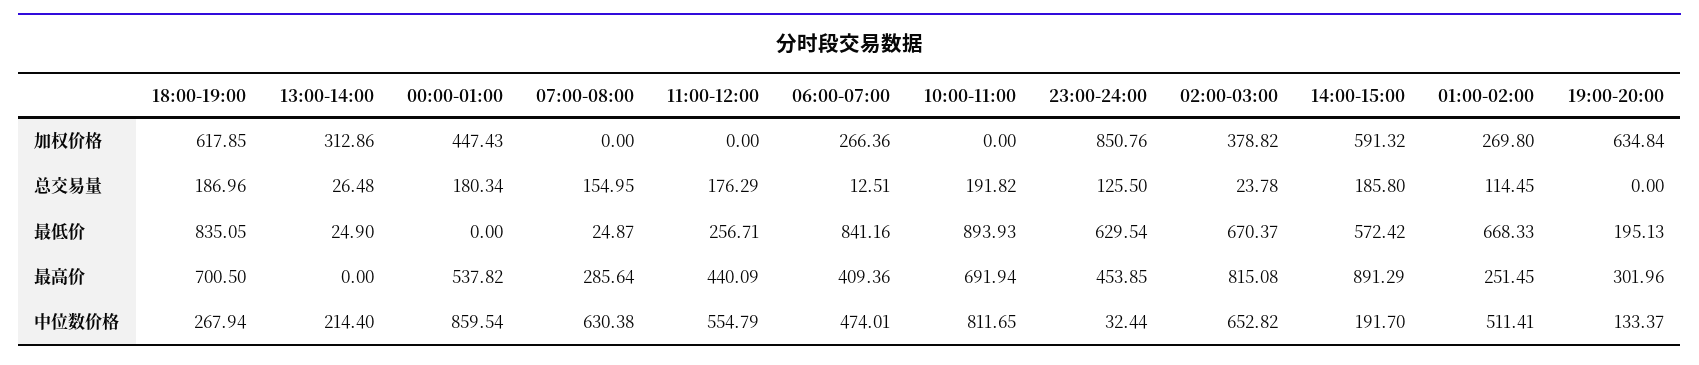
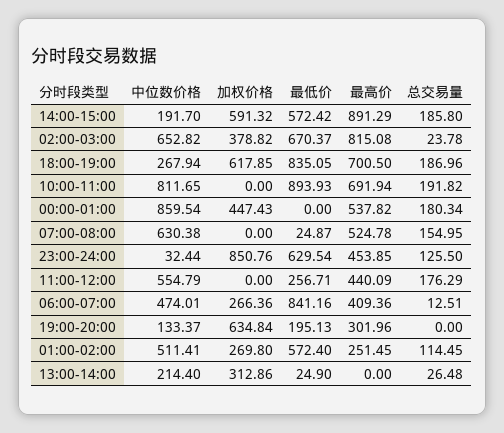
  {
    "18:00-19:00": {
      "加权价格": 617.85,
      "总交易量": 186.96,
      "最低价": 835.05,
      "最高价": 700.5,
      "中位数价格": 267.94
    },
    "13:00-14:00": {
      "加权价格": 312.86,
      "总交易量": 26.48,
      "最低价": 24.9,
      "最高价": 0,
      "中位数价格": 214.4
    },
    "00:00-01:00": {
      "加权价格": 447.43,
      "总交易量": 180.34,
      "最低价": 0,
      "最高价": 537.82,
      "中位数价格": 859.54
    },
    "07:00-08:00": {
      "加权价格": 0,
      "总交易量": 154.95,
      "最低价": 24.87,
-     "最高价": 285.64,
+     "最高价": 524.78,
      "中位数价格": 630.38
    },
    "11:00-12:00": {
      "加权价格": 0,
      "总交易量": 176.29,
      "最低价": 256.71,
      "最高价": 440.09,
      "中位数价格": 554.79
    },
    "06:00-07:00": {
      "加权价格": 266.36,
      "总交易量": 12.51,
      "最低价": 841.16,
      "最高价": 409.36,
      "中位数价格": 474.01
    },
    "10:00-11:00": {
      "加权价格": 0,
      "总交易量": 191.82,
      "最低价": 893.93,
      "最高价": 691.94,
      "中位数价格": 811.65
    },
    "23:00-24:00": {
      "加权价格": 850.76,
      "总交易量": 125.5,
      "最低价": 629.54,
      "最高价": 453.85,
      "中位数价格": 32.44
    },
    "02:00-03:00": {
      "加权价格": 378.82,
      "总交易量": 23.78,
      "最低价": 670.37,
      "最高价": 815.08,
      "中位数价格": 652.82
    },
    "14:00-15:00": {
      "加权价格": 591.32,
      "总交易量": 185.8,
      "最低价": 572.42,
      "最高价": 891.29,
      "中位数价格": 191.7
    },
    "01:00-02:00": {
      "加权价格": 269.8,
      "总交易量": 114.45,
-     "最低价": 668.33,
+     "最低价": 572.4,
      "最高价": 251.45,
      "中位数价格": 511.41
    },
    "19:00-20:00": {
      "加权价格": 634.84,
      "总交易量": 0,
      "最低价": 195.13,
      "最高价": 301.96,
      "中位数价格": 133.37
    }
  }

